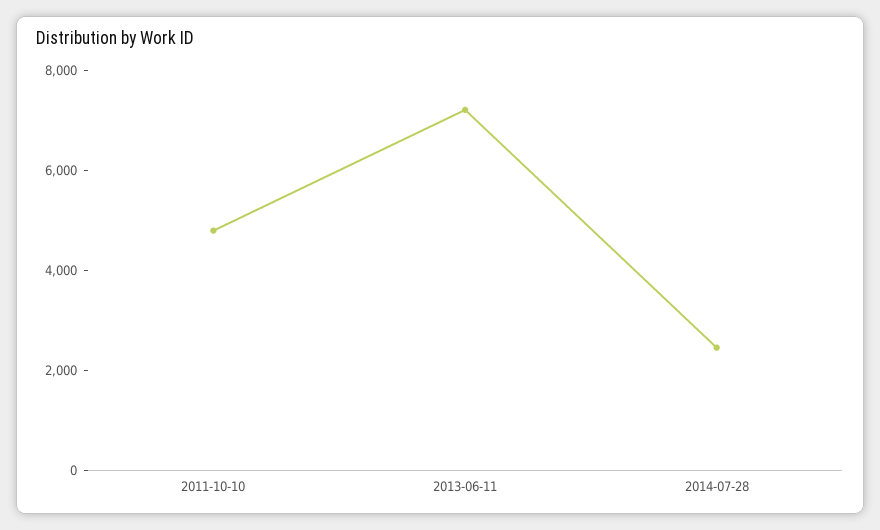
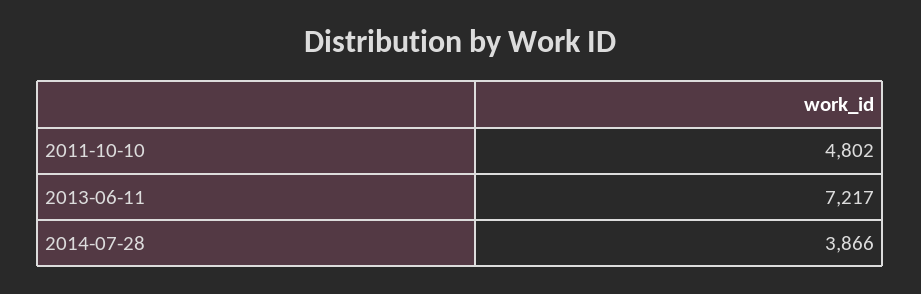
  {
    "2011-10-10": 4802,
    "2013-06-11": 7217,
-   "2014-07-28": 2500
+   "2014-07-28": 3866
  }

